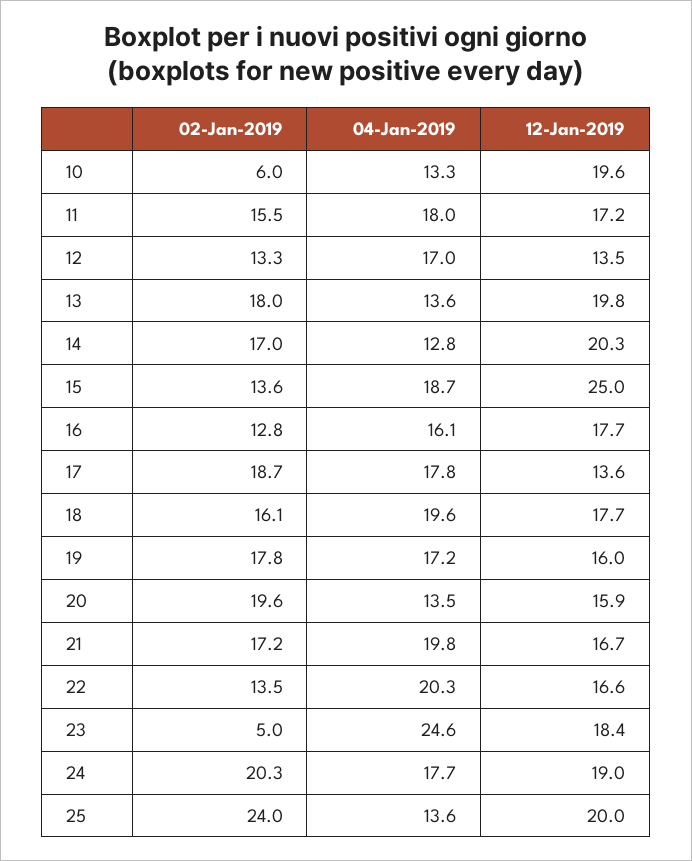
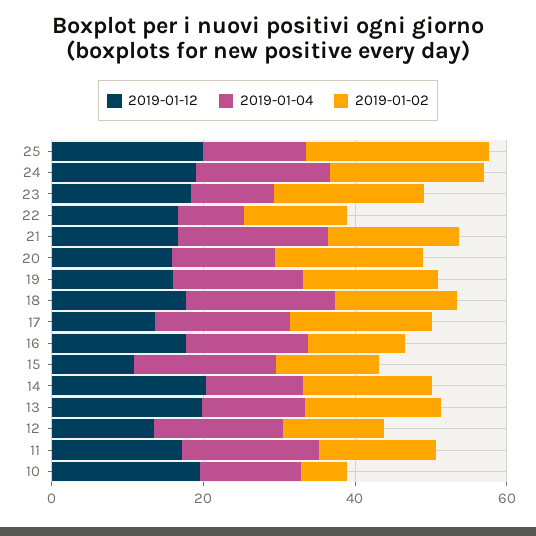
  {
    "02-Jan-2019": {
      "10": 6,
      "11": 15.5,
      "12": 13.3,
      "13": 18,
      "14": 17,
      "15": 13.6,
      "16": 12.8,
      "17": 18.7,
      "18": 16.1,
      "19": 17.8,
      "20": 19.6,
      "21": 17.2,
      "22": 13.5,
-     "23": 5,
+     "23": 20,
      "24": 20.3,
      "25": 24
    },
    "04-Jan-2019": {
      "10": 13.3,
      "11": 18,
      "12": 17,
      "13": 13.6,
      "14": 12.8,
      "15": 18.7,
      "16": 16.1,
      "17": 17.8,
      "18": 19.6,
      "19": 17.2,
      "20": 13.5,
      "21": 19.8,
-     "22": 20.3,
+     "22": 10,
-     "23": 24.6,
+     "23": 10,
      "24": 17.7,
      "25": 13.6
    },
    "12-Jan-2019": {
      "10": 19.6,
      "11": 17.2,
      "12": 13.5,
      "13": 19.8,
      "14": 20.3,
-     "15": 25,
+     "15": 10,
      "16": 17.7,
      "17": 13.6,
      "18": 17.7,
      "19": 16,
      "20": 15.9,
      "21": 16.7,
      "22": 16.6,
      "23": 18.4,
      "24": 19,
      "25": 20
    }
  }

